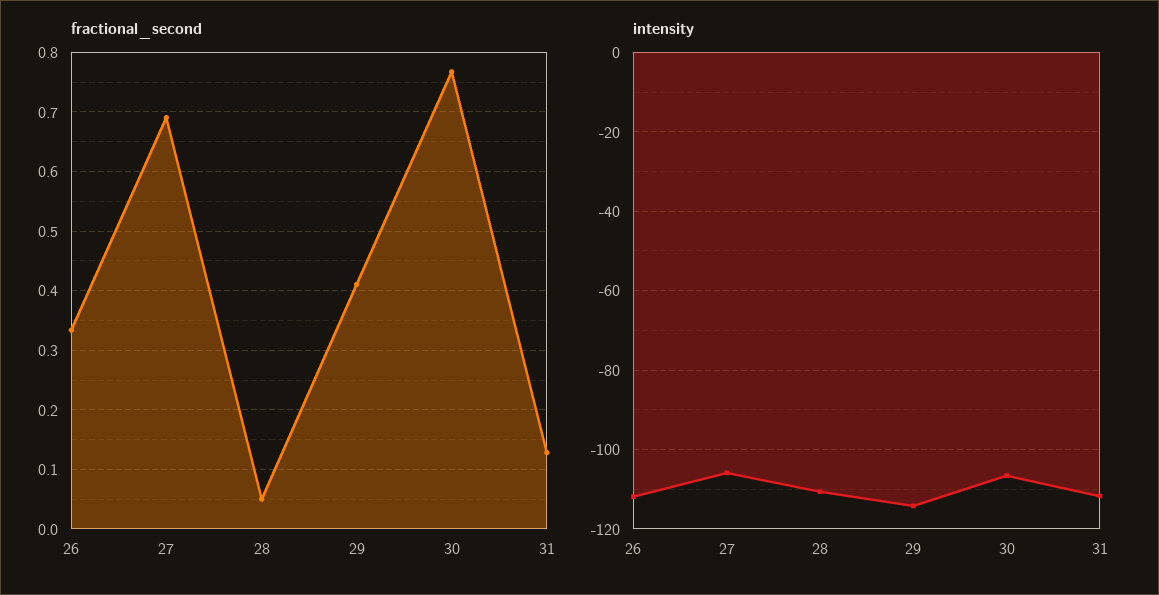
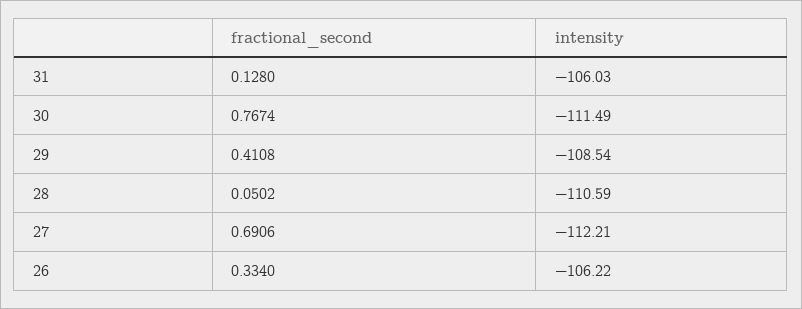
  {
    "fractional_second": {
      "26": 0.334,
      "27": 0.6906,
      "28": 0.0502,
      "29": 0.4108,
      "30": 0.7674,
      "31": 0.128
    },
    "intensity": {
-     "26": -112,
+     "26": -106.22,
-     "27": -106,
+     "27": -112.21,
      "28": -110.59,
-     "29": -114,
+     "29": -108.54,
-     "30": -106,
+     "30": -111.49,
-     "31": -112
+     "31": -106.03
    }
  }

